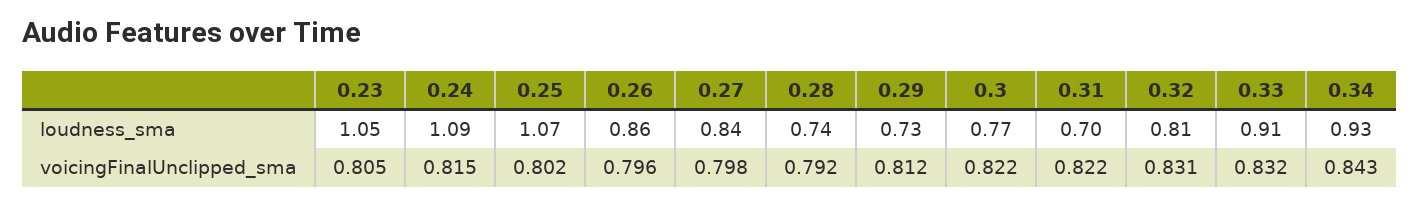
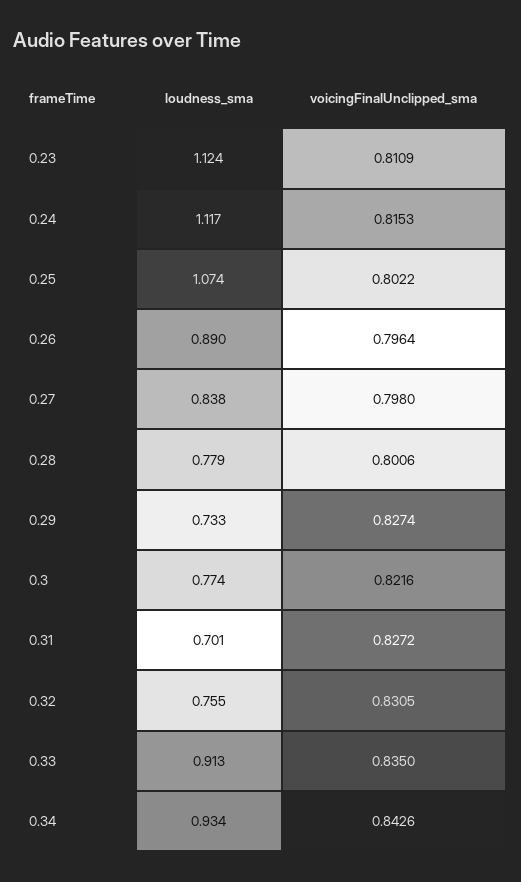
  {
    "0.23": {
-     "loudness_sma": 1.05,
+     "loudness_sma": 1.124,
-     "voicingFinalUnclipped_sma": 0.805
+     "voicingFinalUnclipped_sma": 0.8109
    },
    "0.24": {
-     "loudness_sma": 1.09,
+     "loudness_sma": 1.117,
      "voicingFinalUnclipped_sma": 0.8153
    },
    "0.25": {
      "loudness_sma": 1.074,
      "voicingFinalUnclipped_sma": 0.8022
    },
    "0.26": {
-     "loudness_sma": 0.86,
+     "loudness_sma": 0.89,
      "voicingFinalUnclipped_sma": 0.7964
    },
    "0.27": {
      "loudness_sma": 0.838,
      "voicingFinalUnclipped_sma": 0.798
    },
    "0.28": {
-     "loudness_sma": 0.74,
+     "loudness_sma": 0.779,
-     "voicingFinalUnclipped_sma": 0.792
+     "voicingFinalUnclipped_sma": 0.8006
    },
    "0.29": {
      "loudness_sma": 0.733,
-     "voicingFinalUnclipped_sma": 0.812
+     "voicingFinalUnclipped_sma": 0.8274
    },
    "0.3": {
      "loudness_sma": 0.774,
      "voicingFinalUnclipped_sma": 0.8216
    },
    "0.31": {
      "loudness_sma": 0.701,
-     "voicingFinalUnclipped_sma": 0.822
+     "voicingFinalUnclipped_sma": 0.8272
    },
    "0.32": {
-     "loudness_sma": 0.81,
+     "loudness_sma": 0.755,
      "voicingFinalUnclipped_sma": 0.8305
    },
    "0.33": {
      "loudness_sma": 0.913,
-     "voicingFinalUnclipped_sma": 0.832
+     "voicingFinalUnclipped_sma": 0.835
    },
    "0.34": {
      "loudness_sma": 0.934,
      "voicingFinalUnclipped_sma": 0.8426
    }
  }

